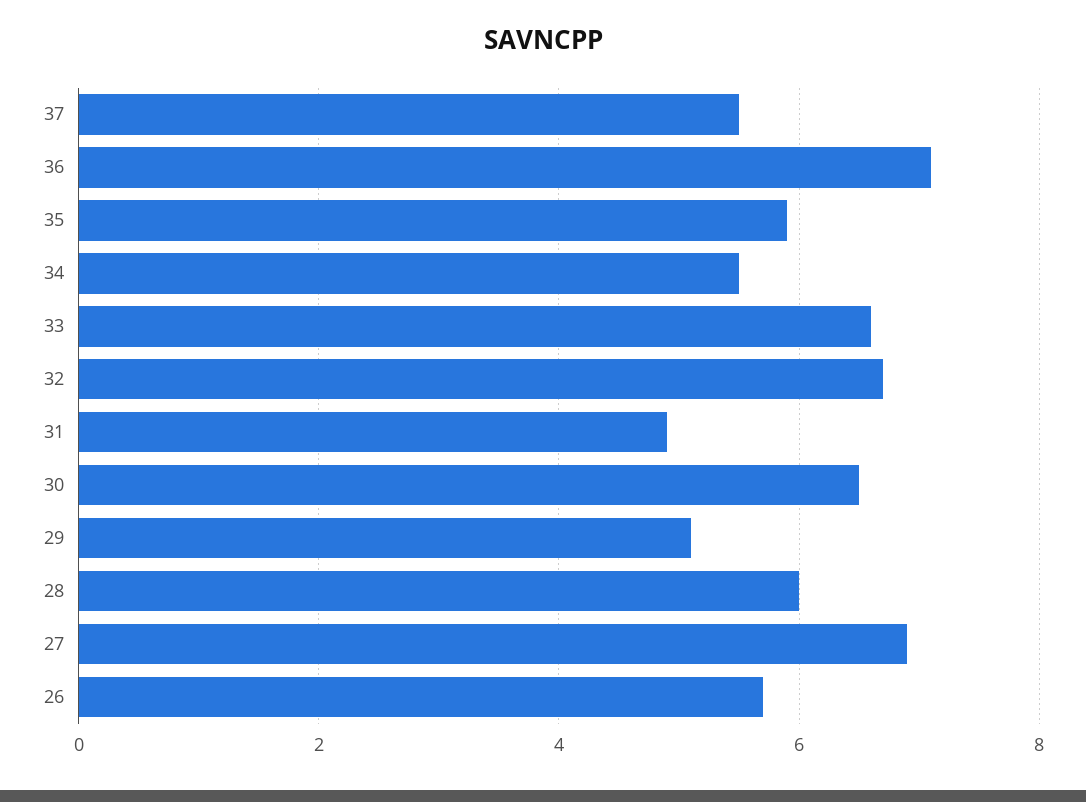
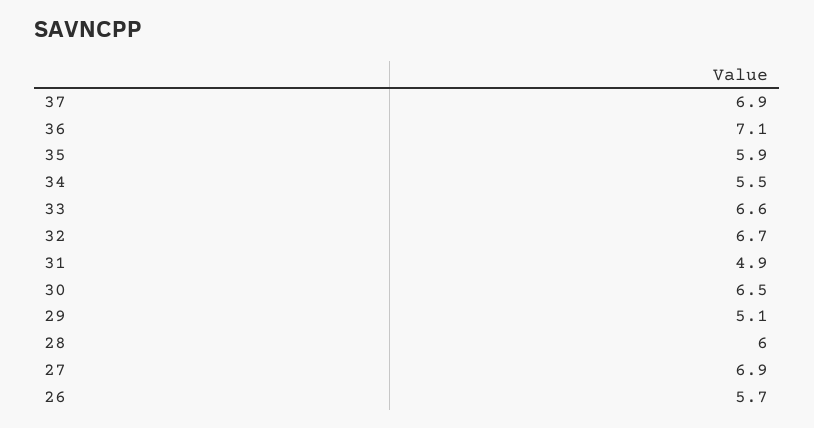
  {
-   "37": 5.5,
+   "37": 6.9,
    "36": 7.1,
    "35": 5.9,
    "34": 5.5,
    "33": 6.6,
    "32": 6.7,
    "31": 4.9,
    "30": 6.5,
    "29": 5.1,
    "28": 6,
    "27": 6.9,
    "26": 5.7
  }

